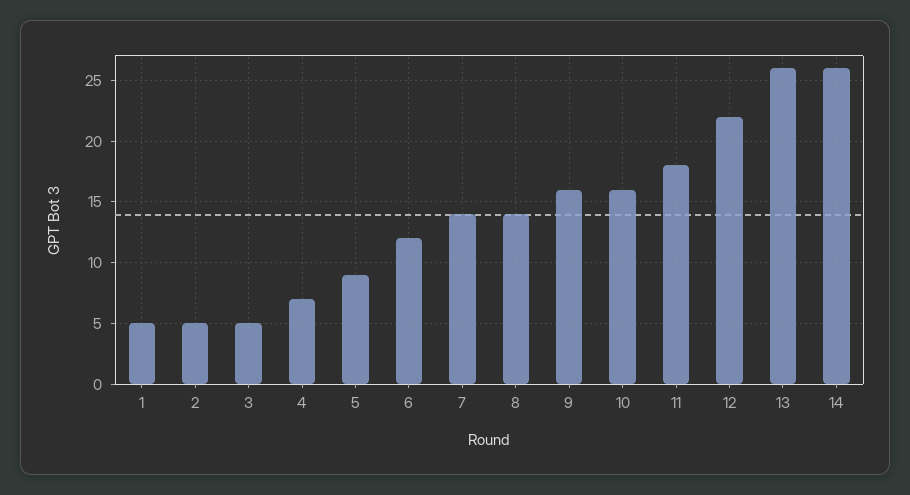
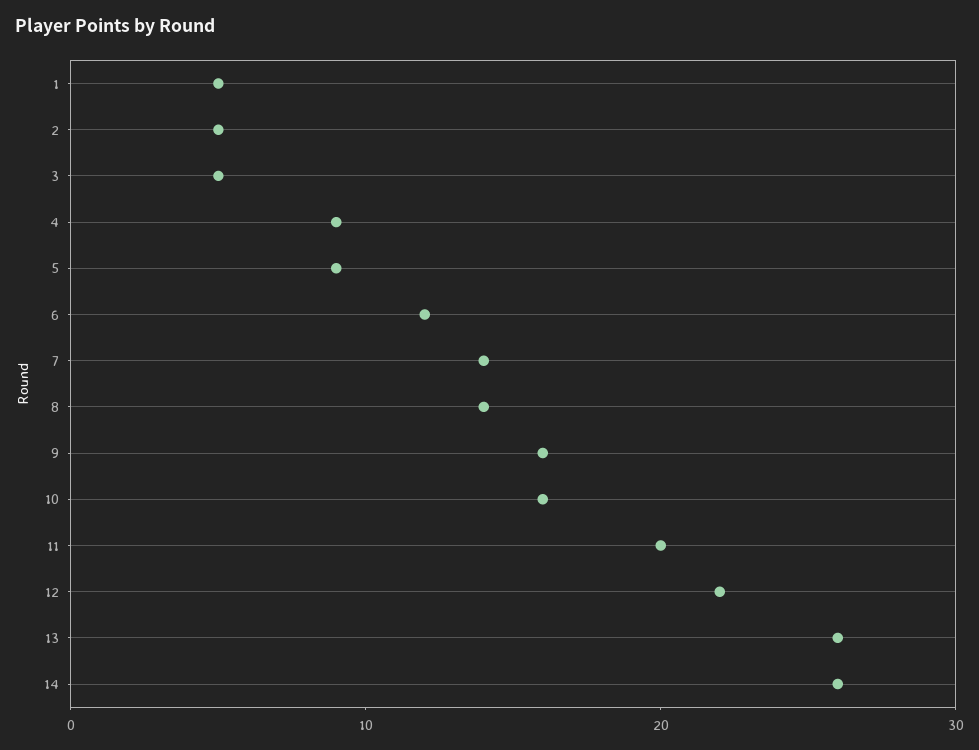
  {
    "1": 5,
    "2": 5,
    "3": 5,
-   "4": 7,
+   "4": 9,
    "5": 9,
    "6": 12,
    "7": 14,
    "8": 14,
    "9": 16,
    "10": 16,
-   "11": 18,
+   "11": 20,
    "12": 22,
    "13": 26,
    "14": 26
  }

